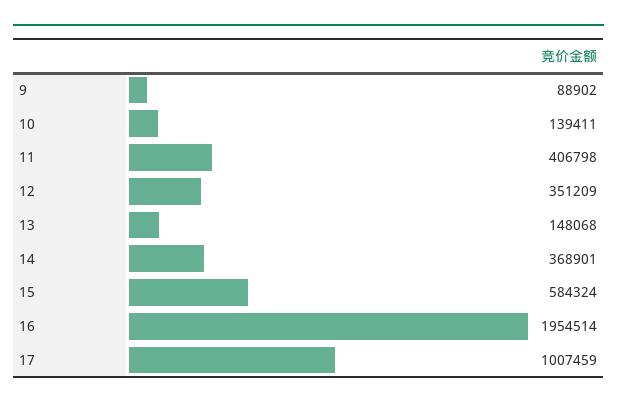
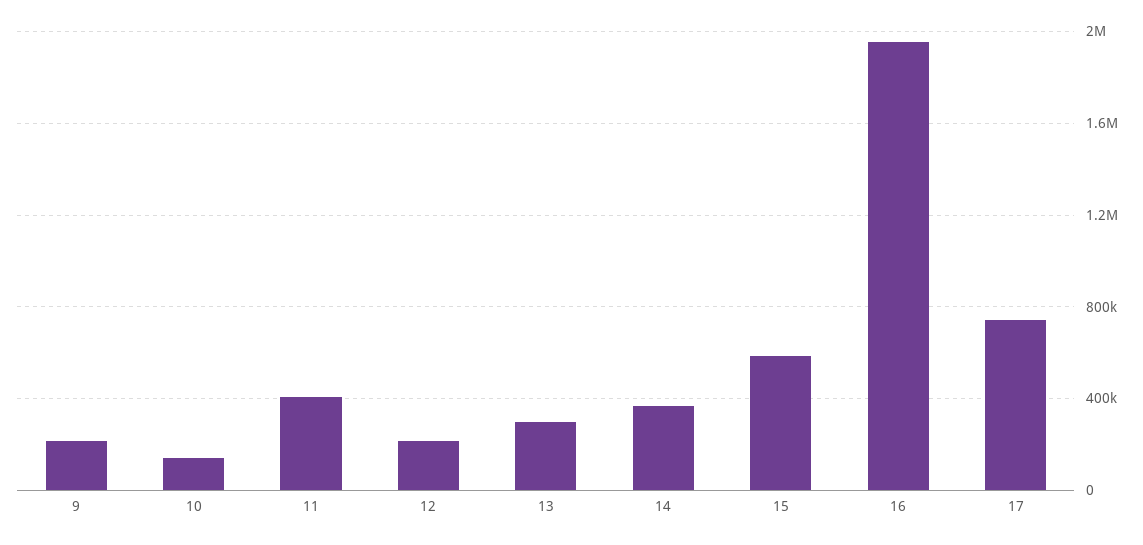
  {
-   "9": 88902,
+   "9": 200000,
    "10": 139411,
    "11": 406798,
-   "12": 351209,
+   "12": 200000,
-   "13": 148068,
+   "13": 300000,
    "14": 368901,
    "15": 584324,
    "16": 1954514,
-   "17": 1007459
+   "17": 750000
  }

